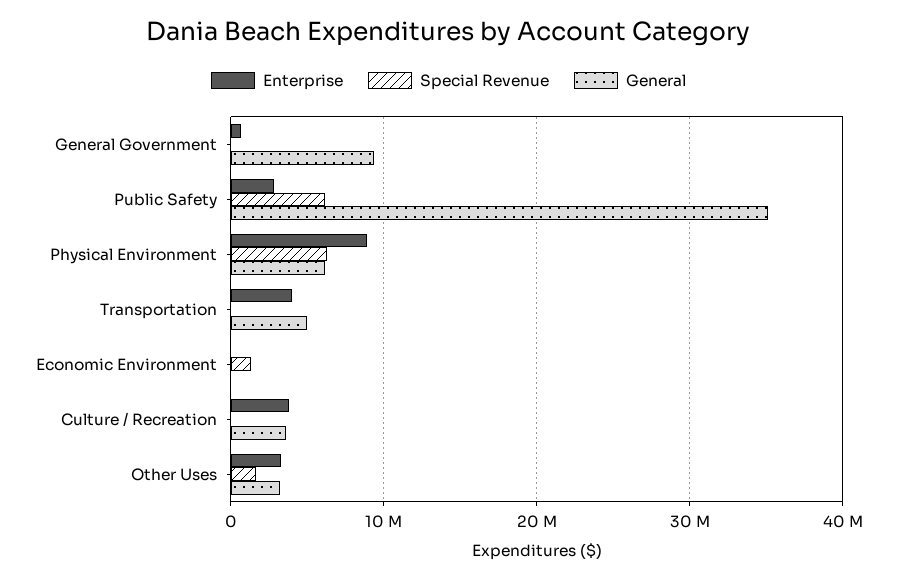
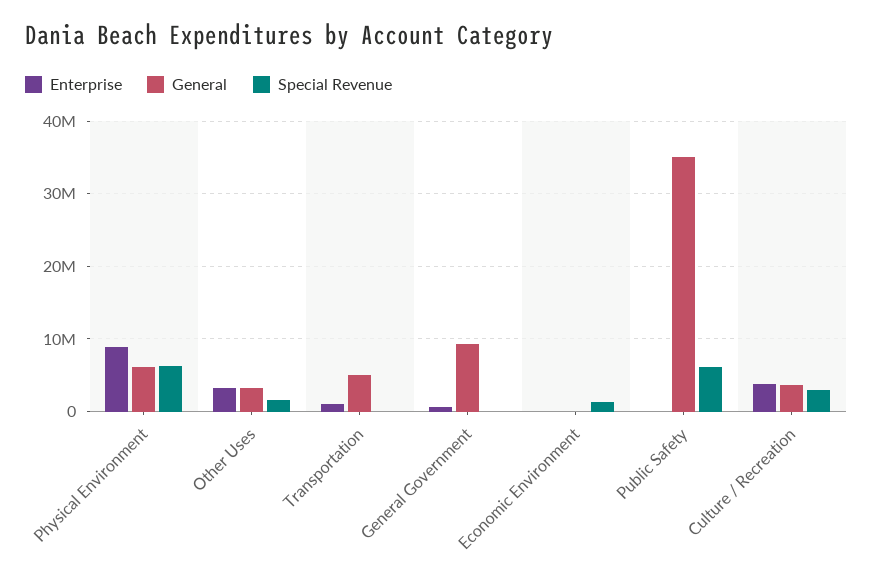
  {
    "Enterprise": {
      "General Government": 1000000,
-     "Public Safety": 3000000,
+     "Public Safety": 0,
      "Physical Environment": 9000000,
-     "Transportation": 4000000,
+     "Transportation": 1000000,
      "Economic Environment": 0,
      "Culture / Recreation": 4000000,
      "Other Uses": 3000000
    },
    "Special Revenue": {
      "General Government": 0,
      "Public Safety": 6000000,
      "Physical Environment": 6000000,
      "Transportation": 0,
      "Economic Environment": 1000000,
-     "Culture / Recreation": 0,
+     "Culture / Recreation": 3000000,
      "Other Uses": 2000000
    },
    "General": {
      "General Government": 9000000,
      "Public Safety": 35000000,
      "Physical Environment": 6000000,
      "Transportation": 5000000,
      "Economic Environment": 0,
      "Culture / Recreation": 4000000,
      "Other Uses": 3000000
    }
  }

